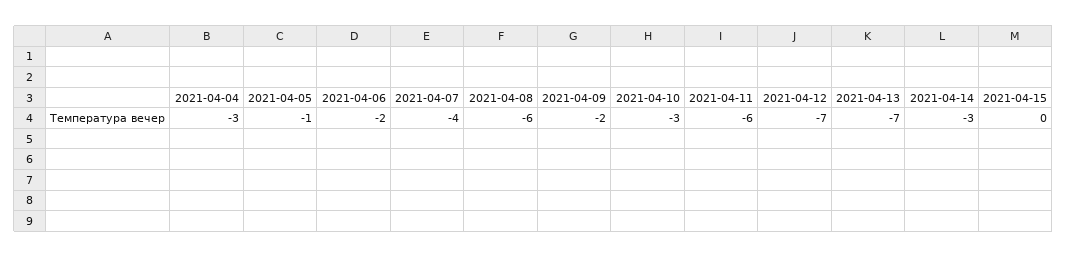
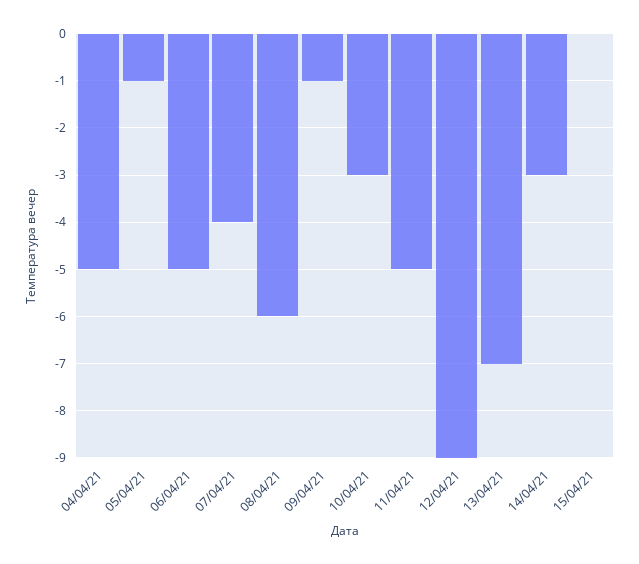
  {
-   "2021-04-04": -3,
+   "2021-04-04": -5,
    "2021-04-05": -1,
-   "2021-04-06": -2,
+   "2021-04-06": -5,
    "2021-04-07": -4,
    "2021-04-08": -6,
-   "2021-04-09": -2,
+   "2021-04-09": -1,
    "2021-04-10": -3,
-   "2021-04-11": -6,
+   "2021-04-11": -5,
-   "2021-04-12": -7,
+   "2021-04-12": -9,
    "2021-04-13": -7,
    "2021-04-14": -3,
    "2021-04-15": 0
  }

